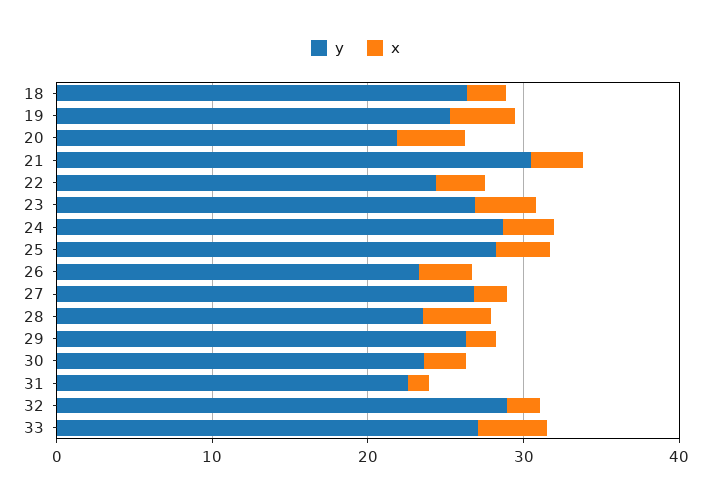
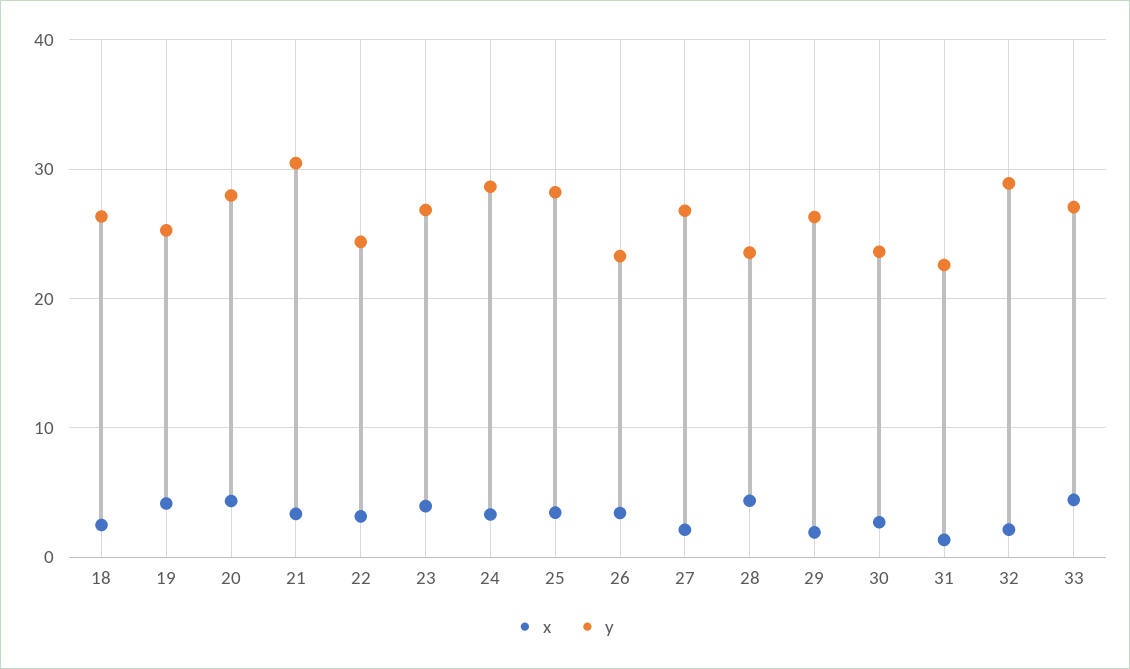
  {
    "y": {
      "18": 26,
      "19": 25,
-     "20": 22,
+     "20": 28,
      "21": 30,
      "22": 24,
      "23": 27,
      "24": 29,
      "25": 28,
      "26": 23,
      "27": 27,
      "28": 24,
      "29": 26,
      "30": 24,
      "31": 23,
      "32": 29,
      "33": 27
    },
    "x": {
      "18": 2,
      "19": 4,
      "20": 4,
      "21": 3,
      "22": 3,
      "23": 4,
      "24": 3,
      "25": 3,
      "26": 3,
      "27": 2,
      "28": 4,
      "29": 2,
      "30": 3,
      "31": 1,
      "32": 2,
      "33": 4
    }
  }

